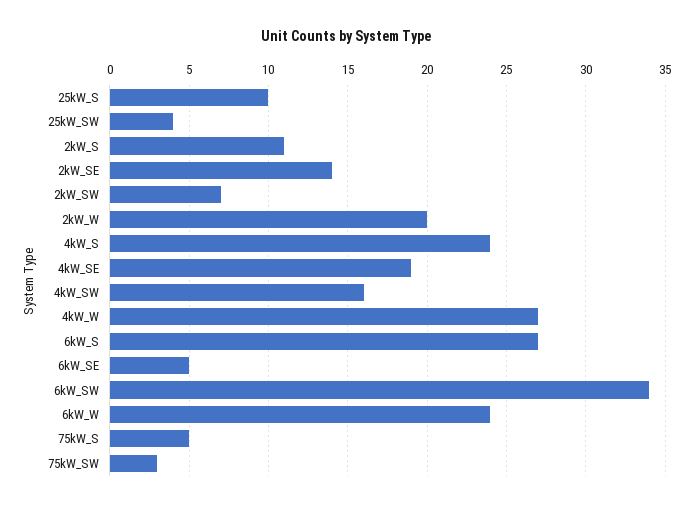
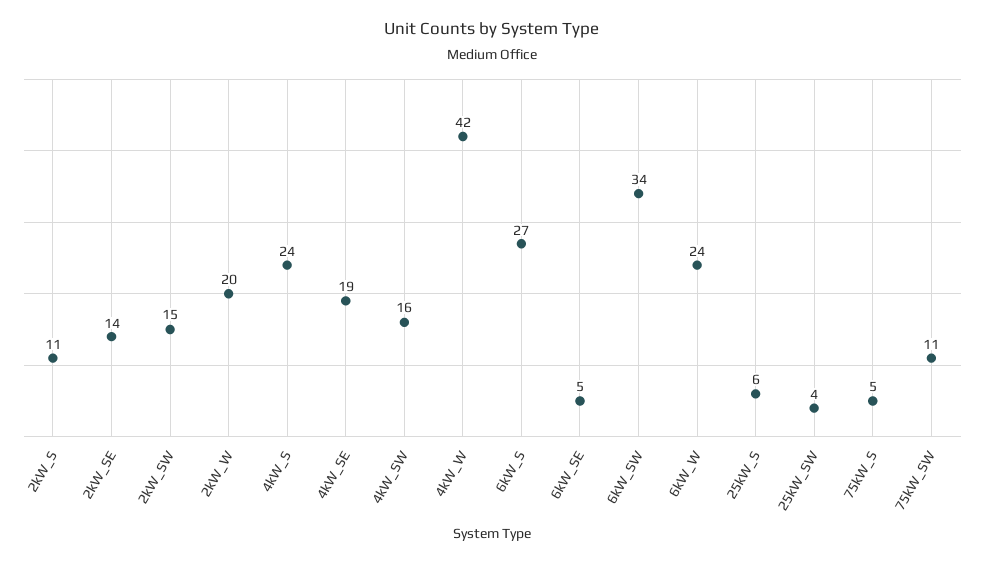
  {
-   "25kW_S": 10,
+   "25kW_S": 6,
    "25kW_SW": 4,
    "2kW_S": 11,
    "2kW_SE": 14,
-   "2kW_SW": 7,
+   "2kW_SW": 15,
    "2kW_W": 20,
    "4kW_S": 24,
    "4kW_SE": 19,
    "4kW_SW": 16,
-   "4kW_W": 27,
+   "4kW_W": 42,
    "6kW_S": 27,
    "6kW_SE": 5,
    "6kW_SW": 34,
    "6kW_W": 24,
    "75kW_S": 5,
-   "75kW_SW": 3
+   "75kW_SW": 11
  }

